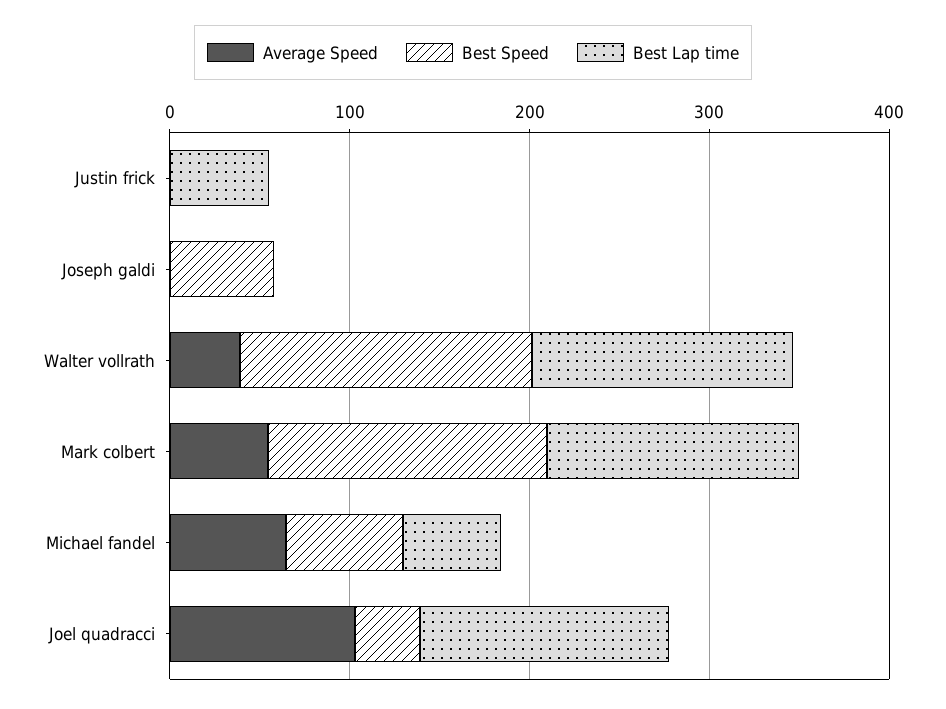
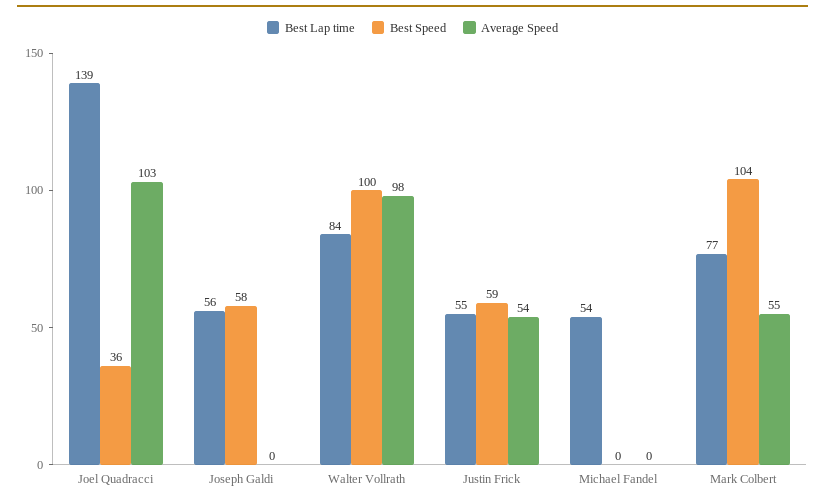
  {
    "Average Speed": {
-     "Justin frick": 0,
+     "Justin frick": 54,
      "Joseph galdi": 0,
-     "Walter vollrath": 40,
+     "Walter vollrath": 98,
      "Mark colbert": 55,
-     "Michael fandel": 60,
+     "Michael fandel": 0,
      "Joel quadracci": 103
    },
    "Best Speed": {
-     "Justin frick": 0,
+     "Justin frick": 59,
      "Joseph galdi": 58,
-     "Walter vollrath": 160,
+     "Walter vollrath": 100,
-     "Mark colbert": 160,
+     "Mark colbert": 104,
-     "Michael fandel": 60,
+     "Michael fandel": 0,
      "Joel quadracci": 36
    },
    "Best Lap time": {
      "Justin frick": 55,
-     "Joseph galdi": 0,
+     "Joseph galdi": 56,
-     "Walter vollrath": 140,
+     "Walter vollrath": 84,
-     "Mark colbert": 140,
+     "Mark colbert": 77,
      "Michael fandel": 54,
      "Joel quadracci": 139
    }
  }

